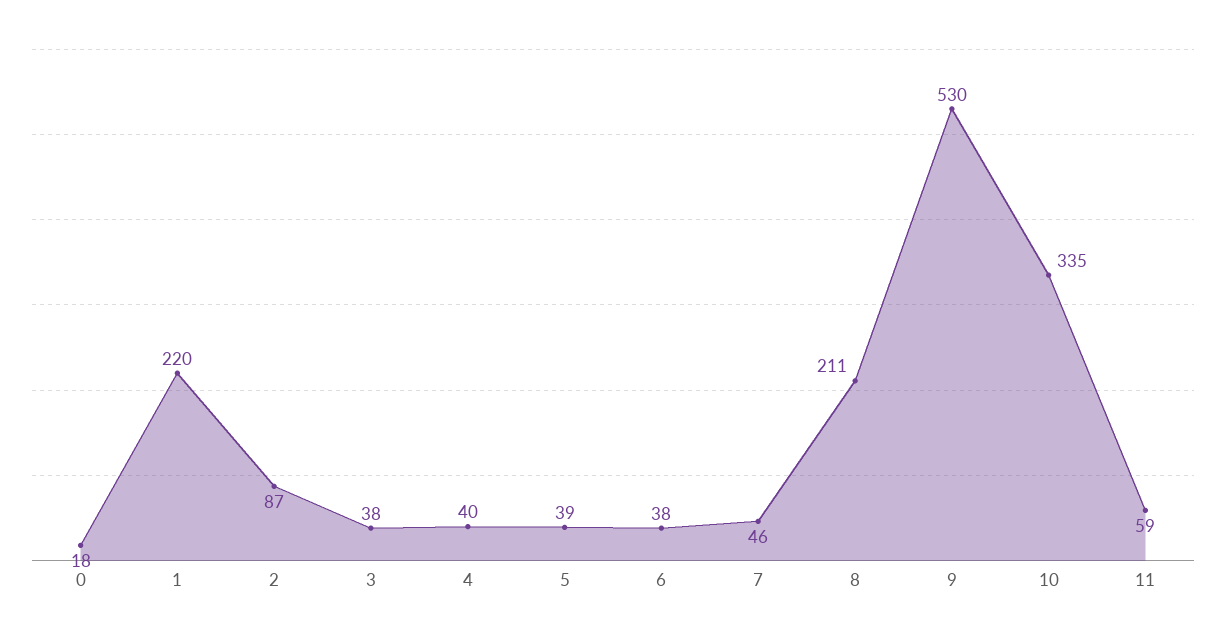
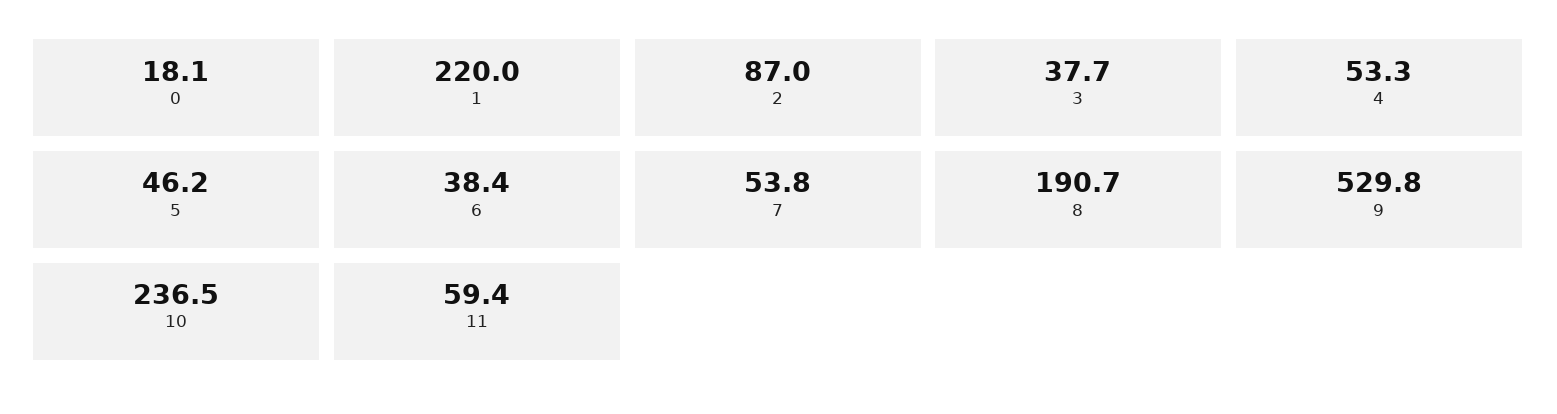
  {
    "0": 18.1,
    "1": 220,
    "2": 87,
    "3": 37.7,
-   "4": 40,
+   "4": 53.3,
-   "5": 39,
+   "5": 46.2,
    "6": 38.4,
-   "7": 46,
+   "7": 53.8,
-   "8": 211,
+   "8": 190.7,
    "9": 529.8,
-   "10": 335,
+   "10": 236.5,
    "11": 59.4
  }

